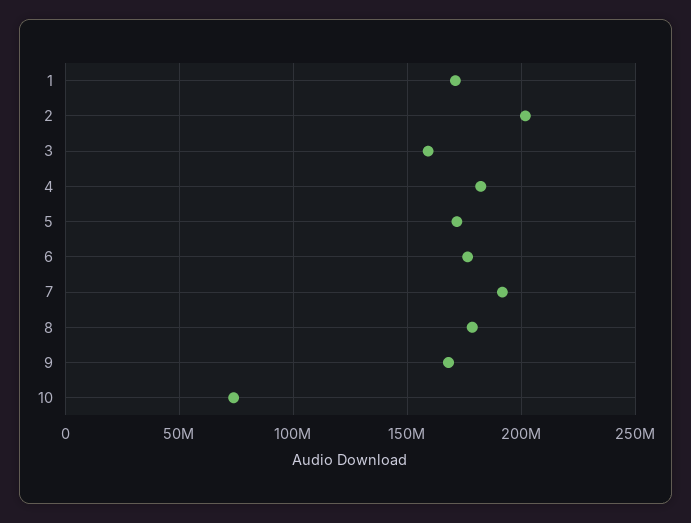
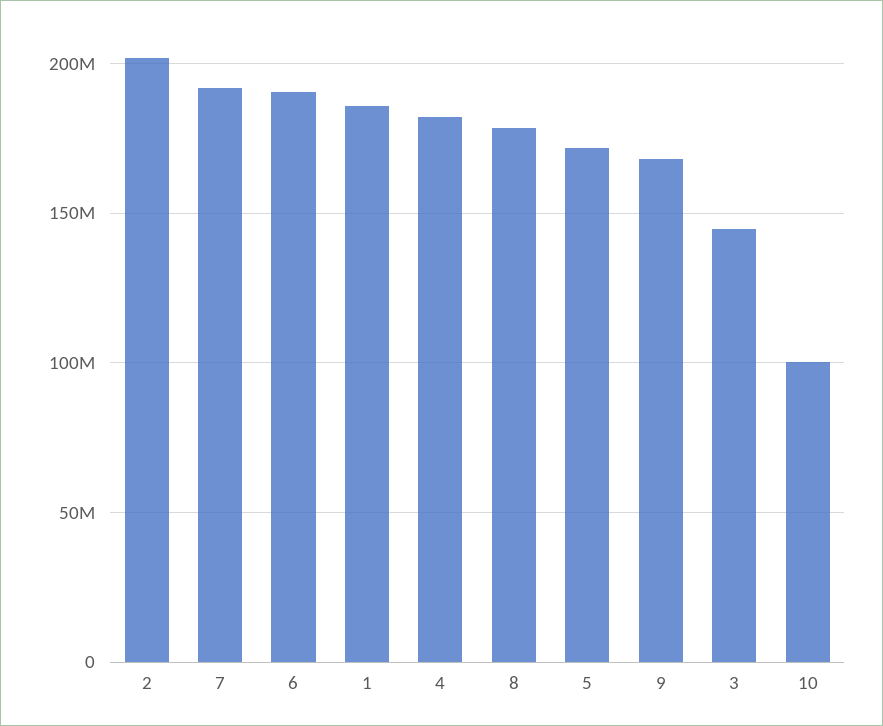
  {
-   "1": 170000000,
+   "1": 185000000,
    "2": 200000000,
-   "3": 160000000,
+   "3": 145000000,
    "4": 180000000,
    "5": 170000000,
-   "6": 175000000,
+   "6": 190000000,
    "7": 190000000,
    "8": 180000000,
    "9": 170000000,
-   "10": 75000000
+   "10": 100000000
  }

